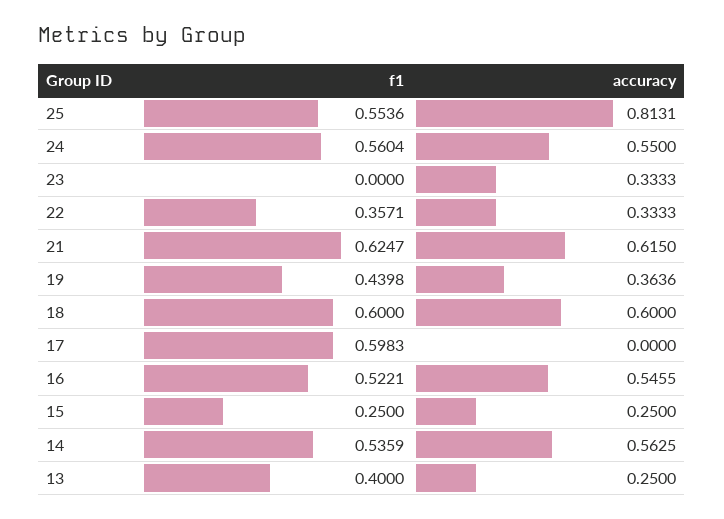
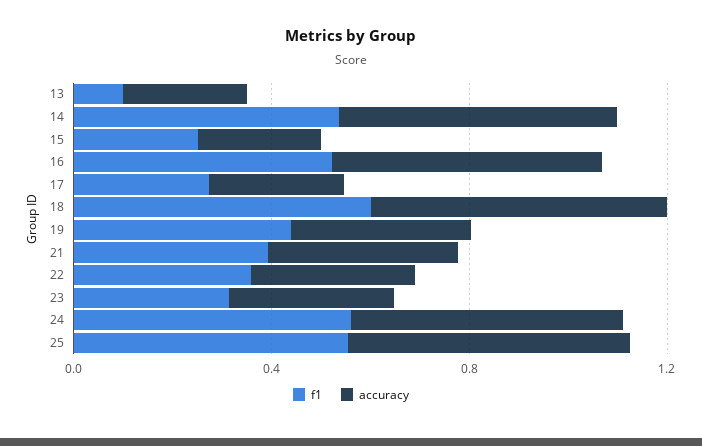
  {
    "f1": {
      "25": 0.5536,
      "24": 0.5604,
-     "23": 0,
+     "23": 0.3,
      "22": 0.3571,
-     "21": 0.6247,
+     "21": 0.4,
      "19": 0.4398,
      "18": 0.6,
-     "17": 0.5983,
+     "17": 0.3,
      "16": 0.5221,
      "15": 0.25,
      "14": 0.5359,
-     "13": 0.4
+     "13": 0.1
    },
    "accuracy": {
-     "25": 0.8131,
+     "25": 0.6,
      "24": 0.55,
      "23": 0.3333,
      "22": 0.3333,
-     "21": 0.615,
+     "21": 0.4,
      "19": 0.3636,
      "18": 0.6,
-     "17": 0,
+     "17": 0.3,
      "16": 0.5455,
      "15": 0.25,
      "14": 0.5625,
      "13": 0.25
    }
  }

